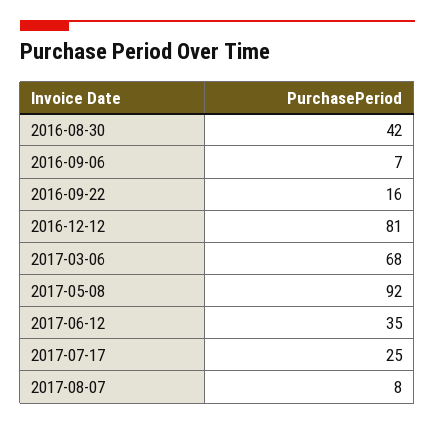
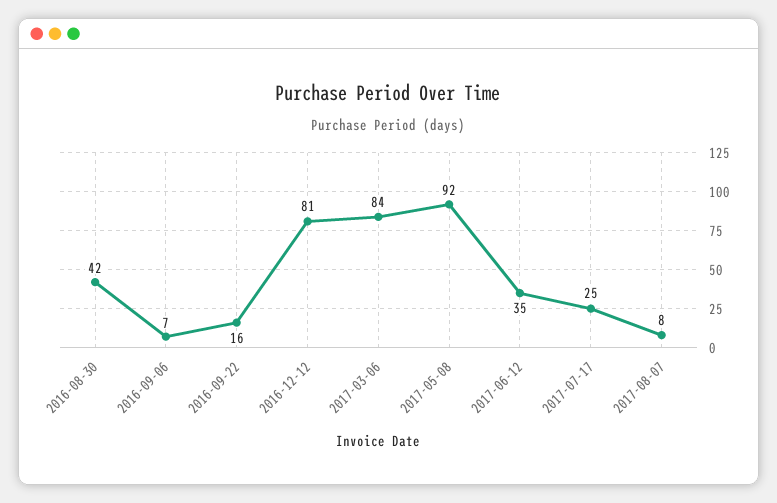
  {
    "2016-08-30": 42,
    "2016-09-06": 7,
    "2016-09-22": 16,
    "2016-12-12": 81,
-   "2017-03-06": 68,
+   "2017-03-06": 84,
    "2017-05-08": 92,
    "2017-06-12": 35,
    "2017-07-17": 25,
    "2017-08-07": 8
  }

